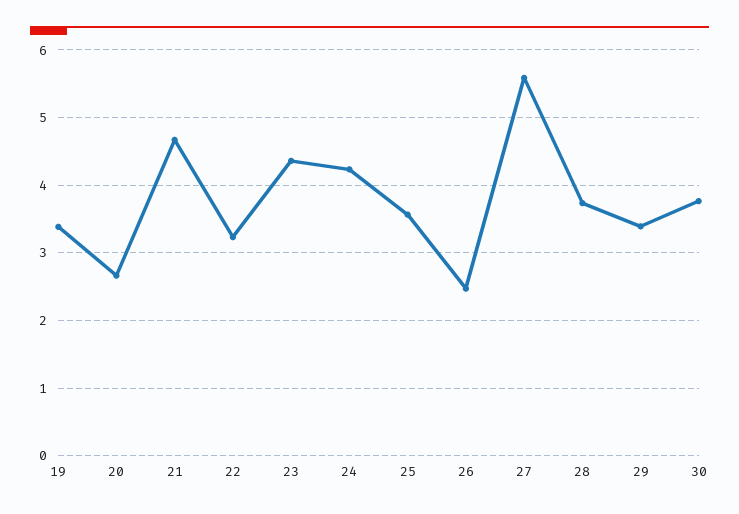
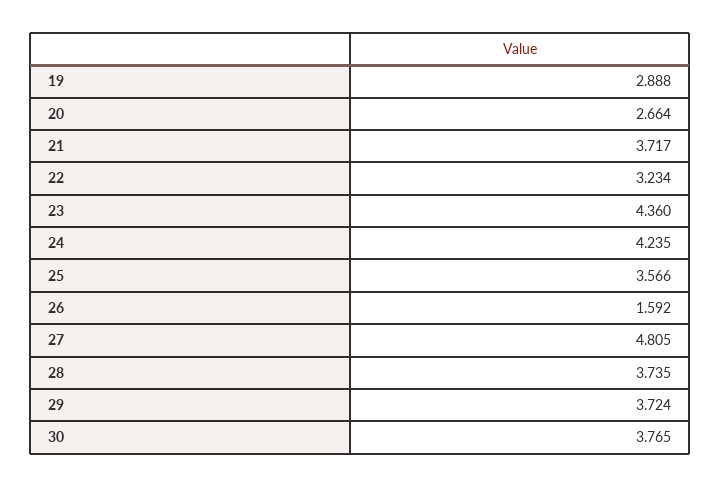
  {
-   "19": 3.4,
+   "19": 2.888,
    "20": 2.664,
-   "21": 4.7,
+   "21": 3.717,
    "22": 3.234,
    "23": 4.36,
    "24": 4.235,
    "25": 3.566,
-   "26": 2.5,
+   "26": 1.592,
-   "27": 5.6,
+   "27": 4.805,
    "28": 3.735,
-   "29": 3.4,
+   "29": 3.724,
    "30": 3.765
  }

